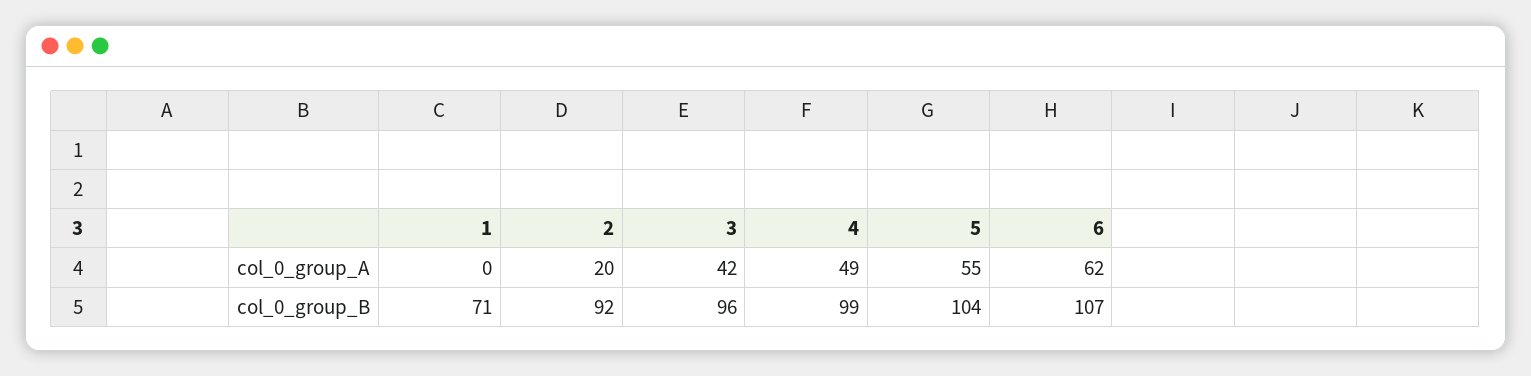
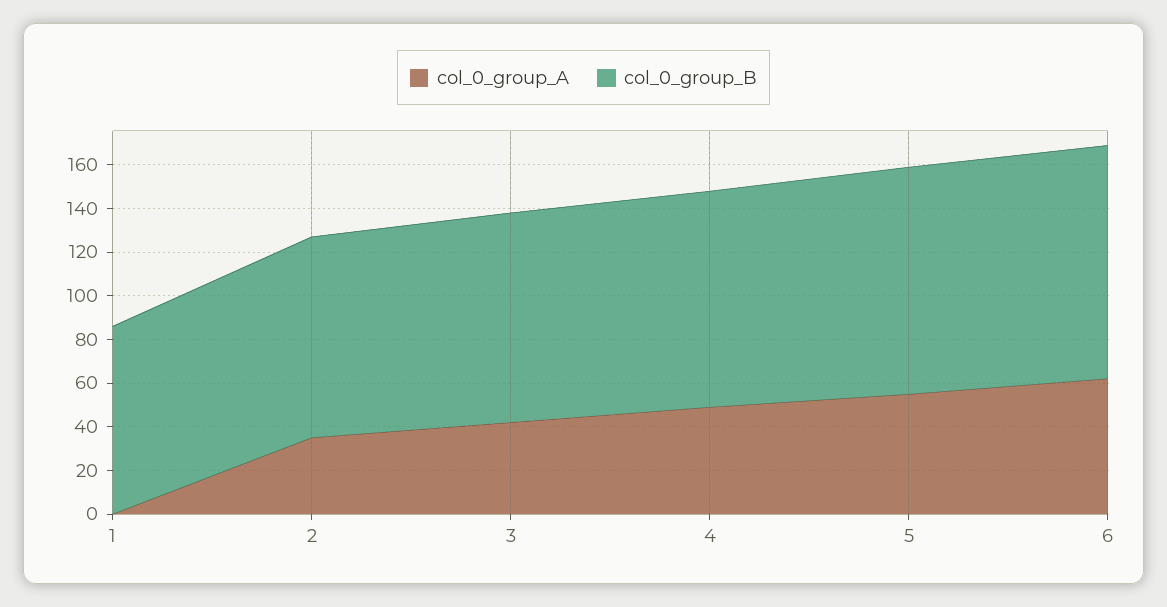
  {
    "col_0_group_A": {
      "1": 0,
-     "2": 20,
+     "2": 35,
      "3": 42,
      "4": 49,
      "5": 55,
      "6": 62
    },
    "col_0_group_B": {
-     "1": 71,
+     "1": 85,
      "2": 92,
      "3": 96,
      "4": 99,
      "5": 104,
      "6": 107
    }
  }

